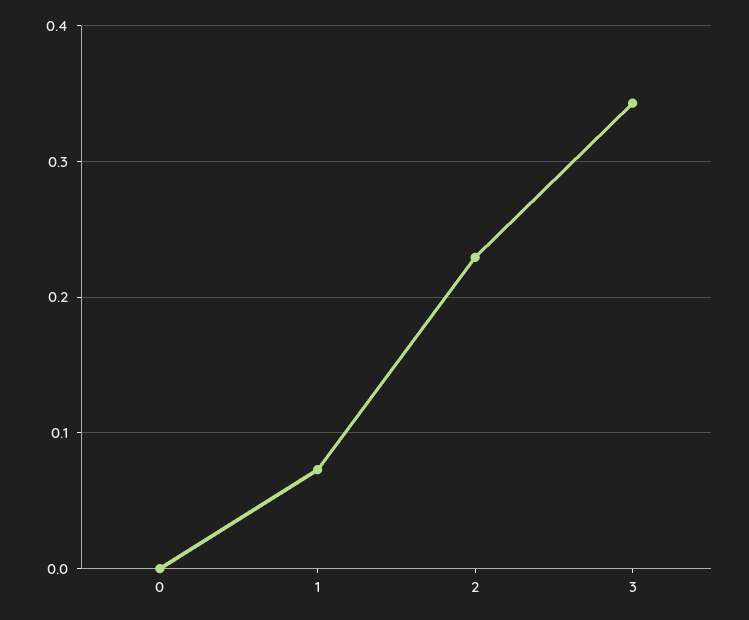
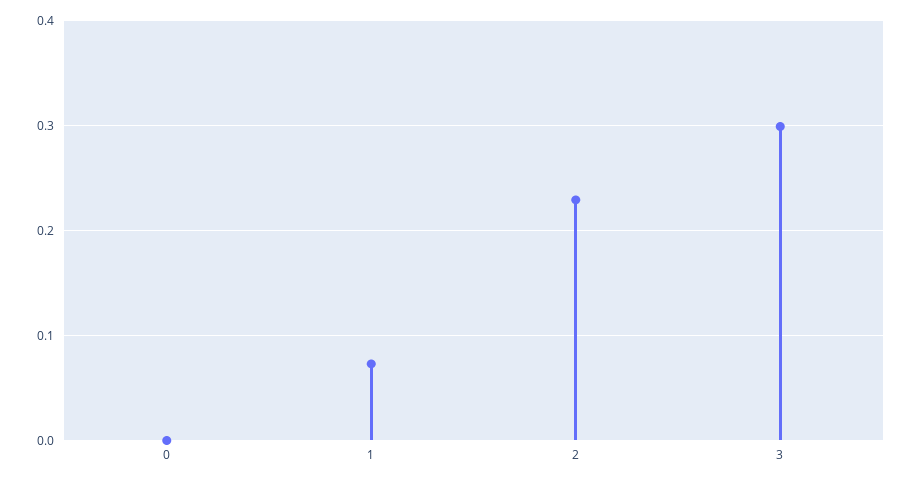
  {
    "0": 0,
    "1": 0.07,
    "2": 0.23,
-   "3": 0.34
+   "3": 0.3
  }

